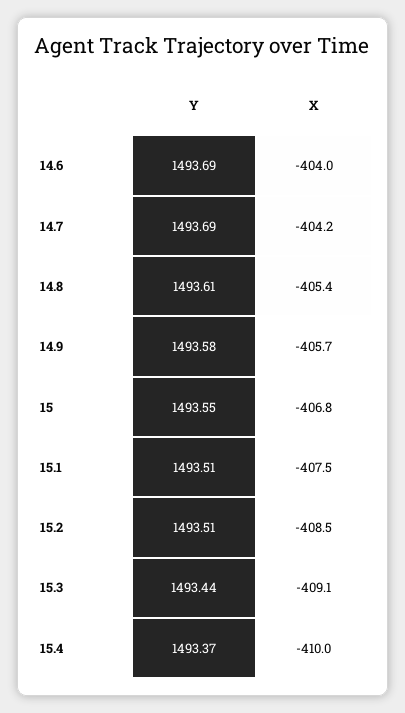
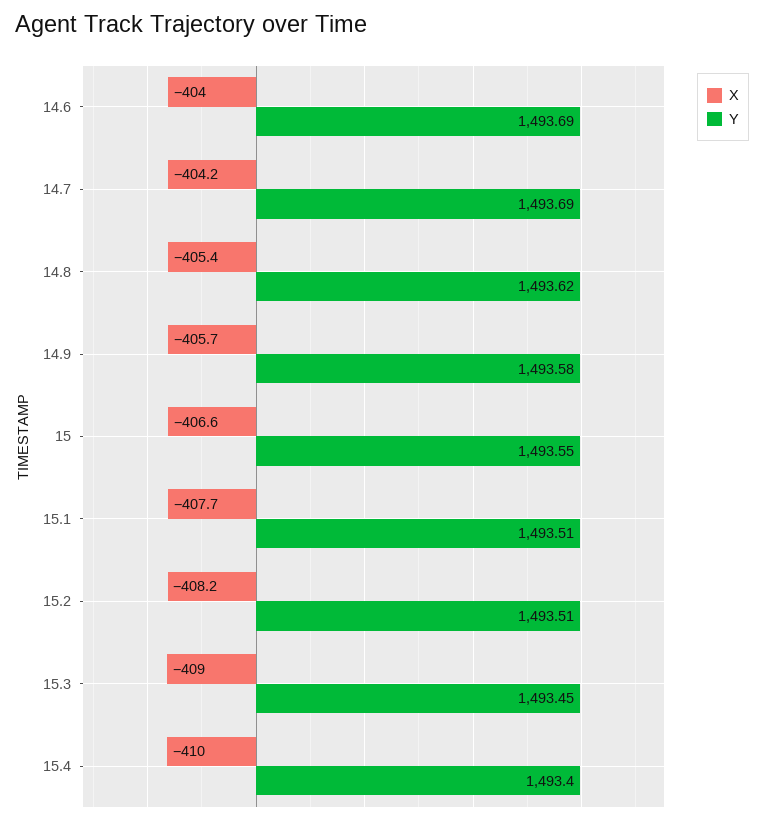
  {
    "Y": {
      "14.6": 1493.69,
      "14.7": 1493.69,
-     "14.8": 1493.61,
+     "14.8": 1493.62,
      "14.9": 1493.58,
      "15": 1493.55,
      "15.1": 1493.51,
      "15.2": 1493.51,
-     "15.3": 1493.44,
+     "15.3": 1493.45,
-     "15.4": 1493.37
+     "15.4": 1493.4
    },
    "X": {
      "14.6": -404,
      "14.7": -404.2,
      "14.8": -405.4,
      "14.9": -405.7,
-     "15": -406.8,
+     "15": -406.6,
-     "15.1": -407.5,
+     "15.1": -407.7,
-     "15.2": -408.5,
+     "15.2": -408.2,
-     "15.3": -409.1,
+     "15.3": -409,
      "15.4": -410
    }
  }

